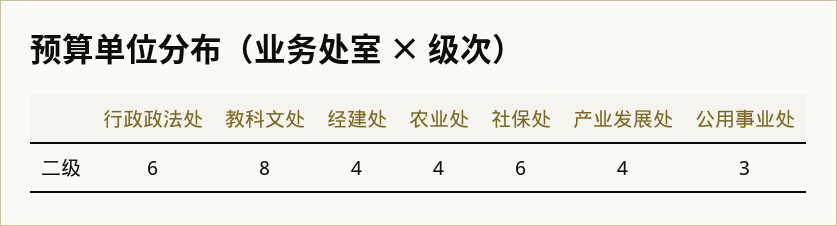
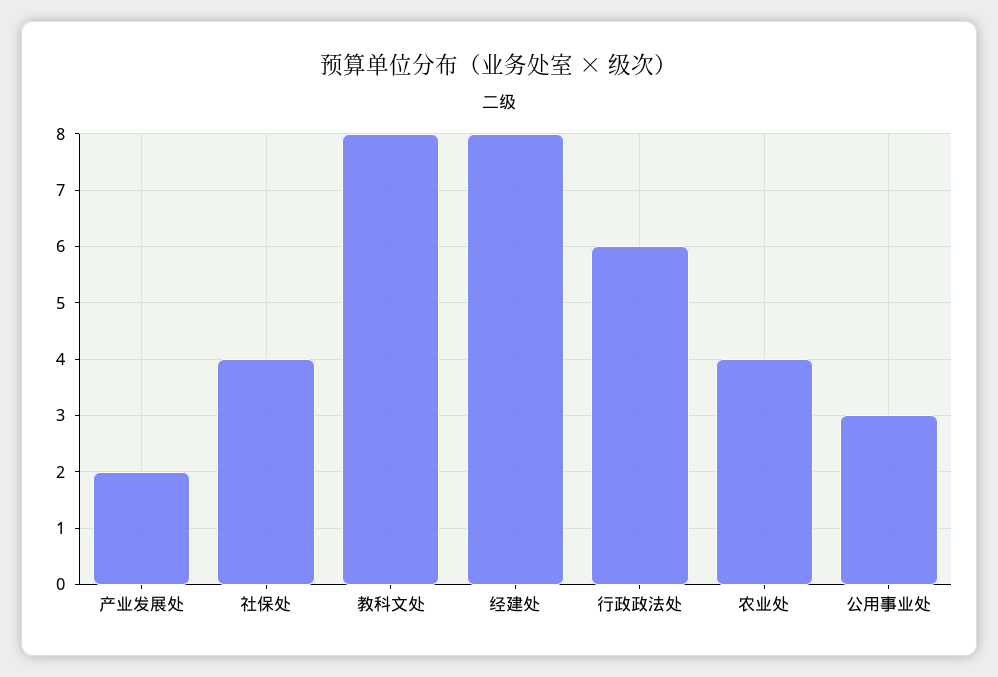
  {
    "行政政法处": 6,
    "教科文处": 8,
-   "经建处": 4,
+   "经建处": 8,
    "农业处": 4,
-   "社保处": 6,
+   "社保处": 4,
-   "产业发展处": 4,
+   "产业发展处": 2,
    "公用事业处": 3
  }

